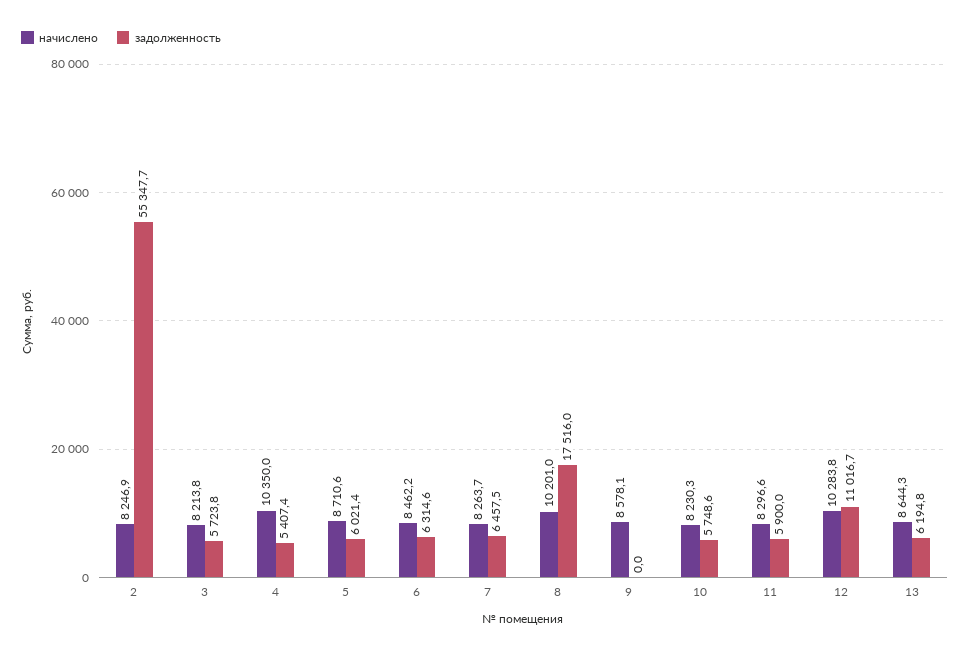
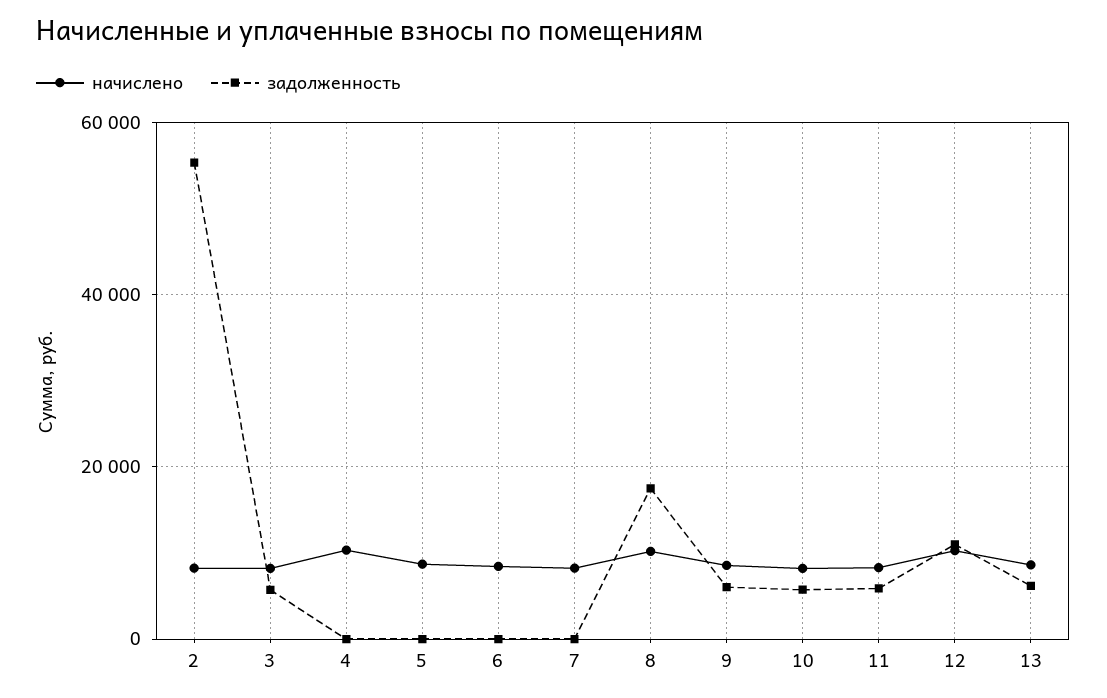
  {
    "начислено": {
      "2": 8246.9,
      "3": 8213.8,
      "4": 10350,
      "5": 8710.6,
      "6": 8462.2,
      "7": 8263.7,
      "8": 10201,
      "9": 8578.1,
      "10": 8230.3,
      "11": 8296.6,
      "12": 10283.8,
      "13": 8644.3
    },
    "задолженность": {
      "2": 55347.7,
      "3": 5723.8,
-     "4": 5407.4,
+     "4": 0,
-     "5": 6021.4,
+     "5": 0,
-     "6": 6314.6,
+     "6": 0,
-     "7": 6457.5,
+     "7": 0,
      "8": 17516,
-     "9": 0,
+     "9": 6000,
      "10": 5748.6,
      "11": 5900,
      "12": 11016.7,
      "13": 6194.8
    }
  }

